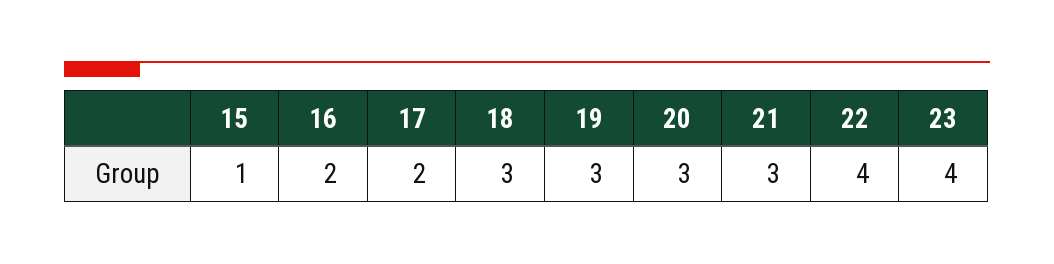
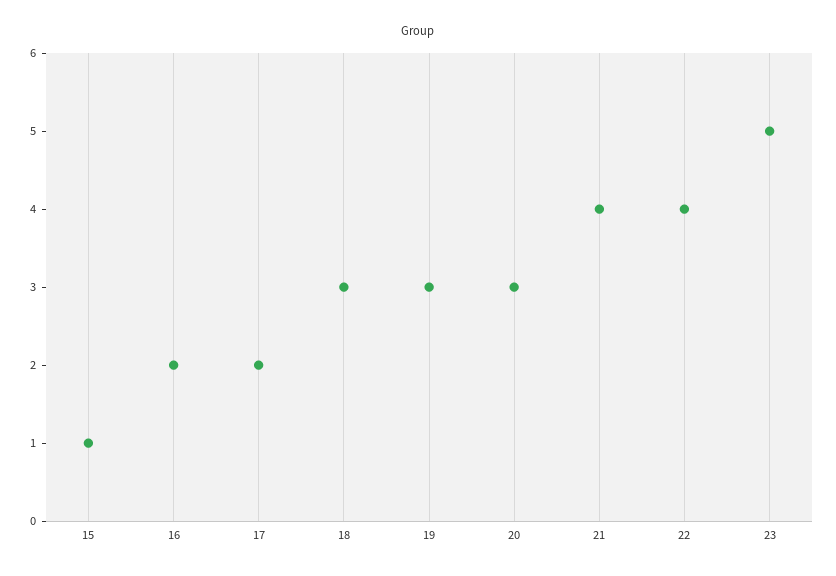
  {
    "15": 1,
    "16": 2,
    "17": 2,
    "18": 3,
    "19": 3,
    "20": 3,
-   "21": 3,
+   "21": 4,
    "22": 4,
-   "23": 4
+   "23": 5
  }

